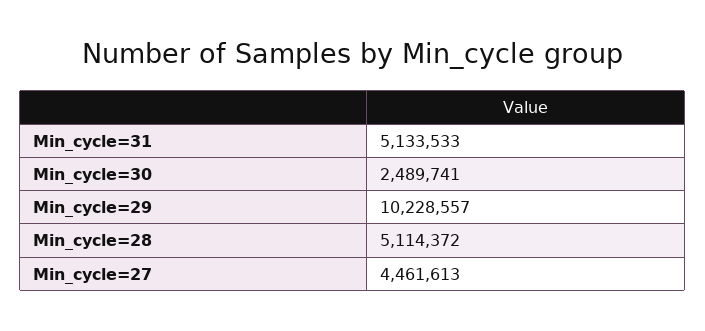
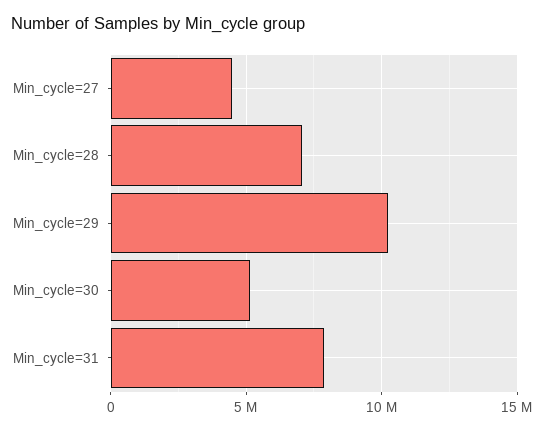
  {
-   "Min_cycle=31": 5133533,
+   "Min_cycle=31": 8000000,
-   "Min_cycle=30": 2489741,
+   "Min_cycle=30": 5000000,
    "Min_cycle=29": 10228557,
-   "Min_cycle=28": 5114372,
+   "Min_cycle=28": 7000000,
    "Min_cycle=27": 4461613
  }

